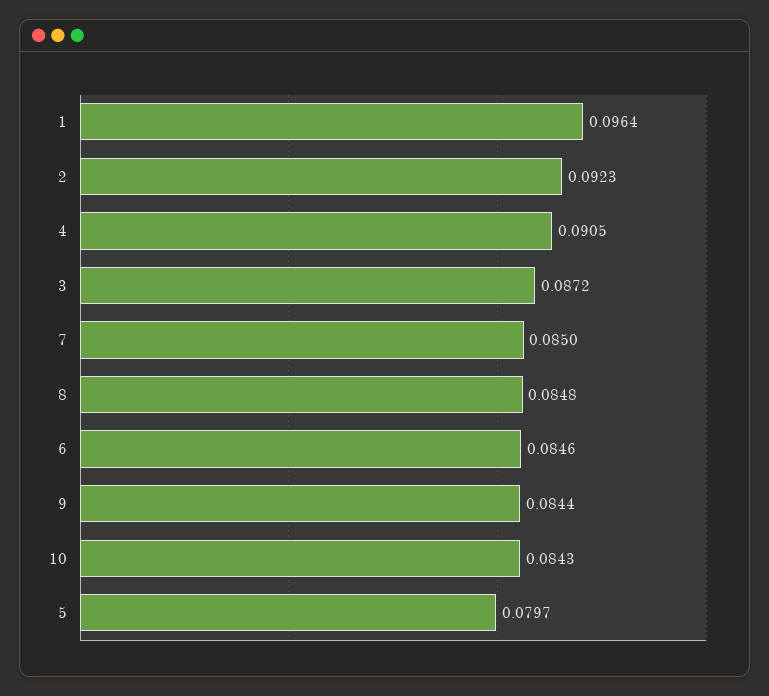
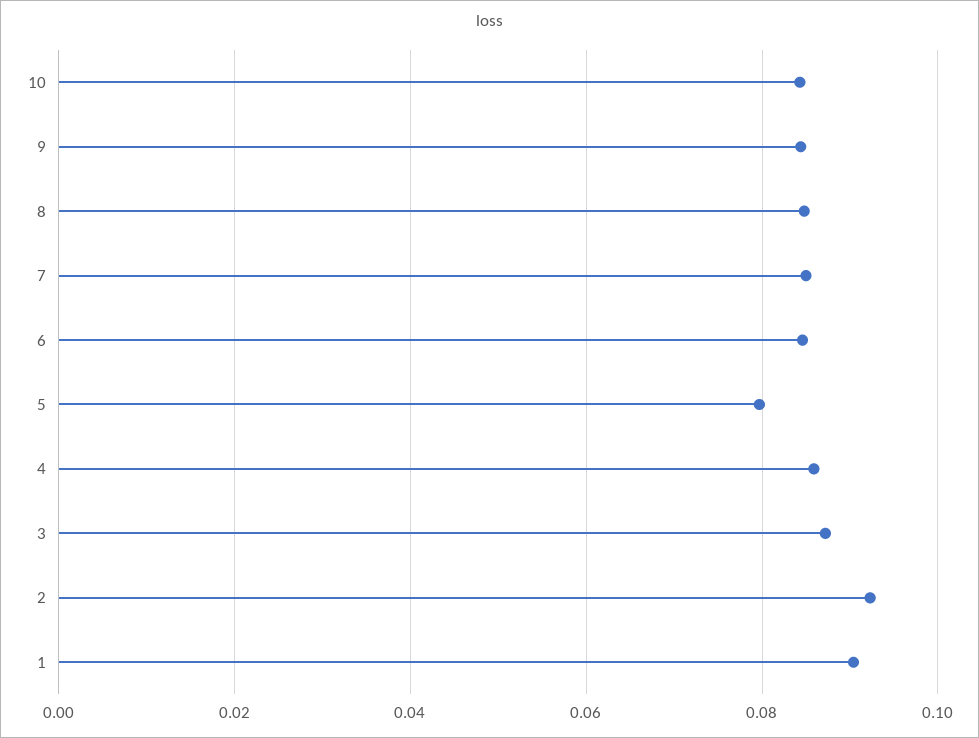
  {
-   "1": 0.0964,
+   "1": 0.09,
    "2": 0.0923,
-   "4": 0.0905,
+   "4": 0.086,
    "3": 0.0872,
    "7": 0.085,
    "8": 0.0848,
    "6": 0.0846,
    "9": 0.0844,
    "10": 0.0843,
    "5": 0.0797
  }

